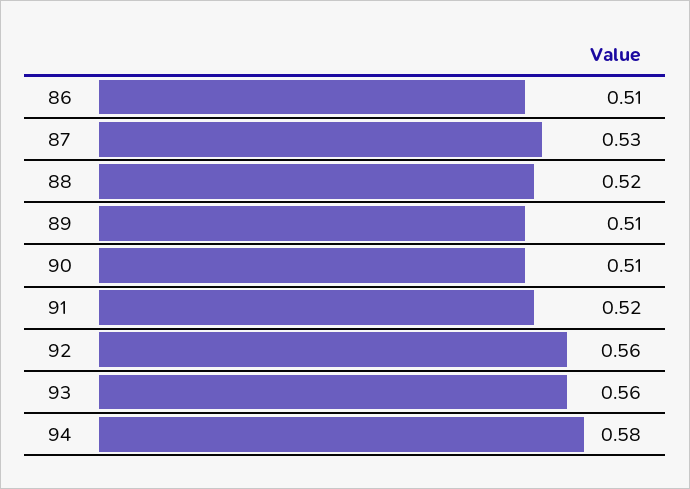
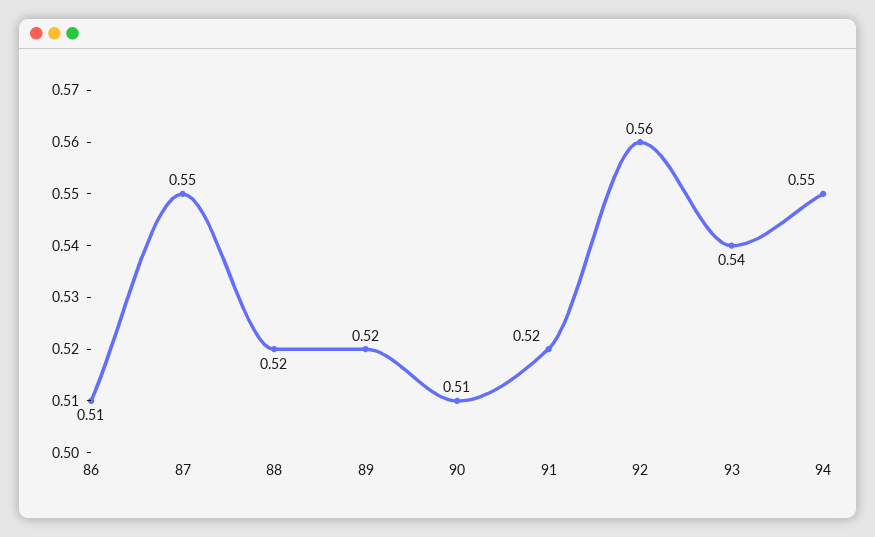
  {
    "86": 0.51,
-   "87": 0.53,
+   "87": 0.55,
    "88": 0.52,
-   "89": 0.51,
+   "89": 0.52,
    "90": 0.51,
    "91": 0.52,
    "92": 0.56,
-   "93": 0.56,
+   "93": 0.54,
-   "94": 0.58
+   "94": 0.55
  }

